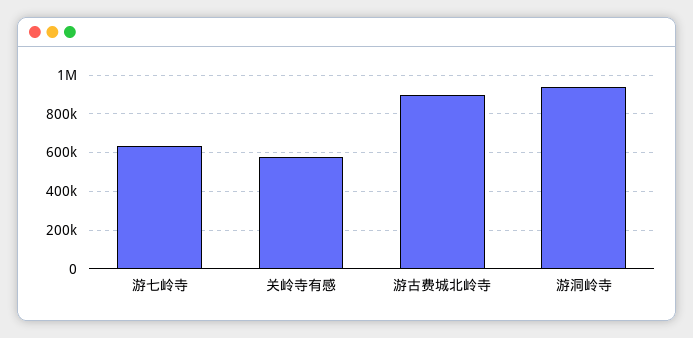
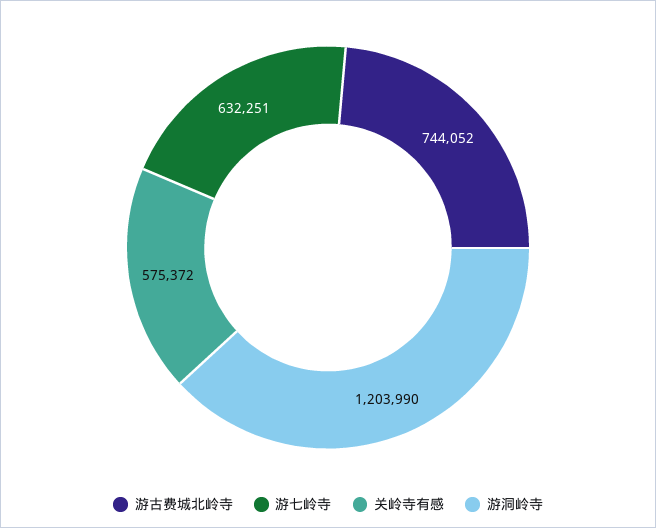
  {
    "游七岭寺": 632251,
    "关岭寺有感": 575372,
-   "游古费城北岭寺": 900000,
+   "游古费城北岭寺": 744052,
-   "游洞岭寺": 950000
+   "游洞岭寺": 1203990
  }

